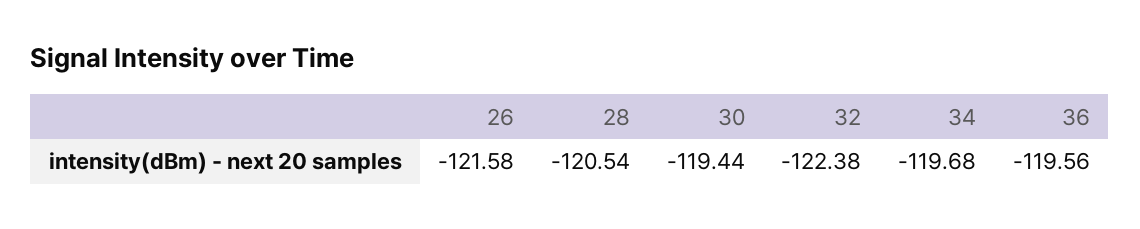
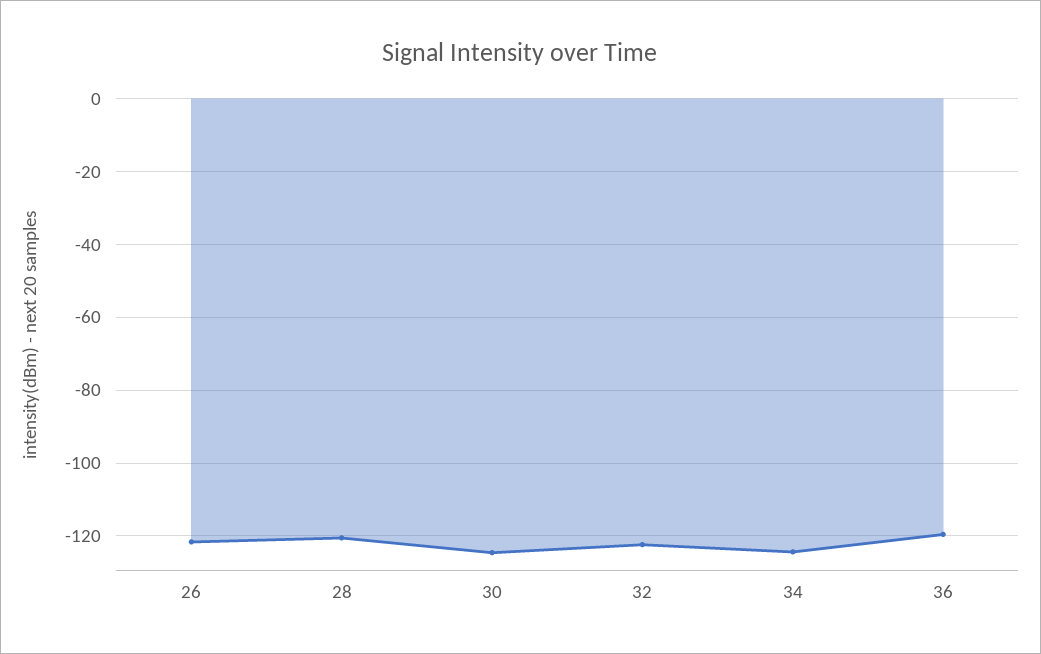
  {
    "26": -121.58,
    "28": -120.54,
-   "30": -119.44,
+   "30": -124,
    "32": -122.38,
-   "34": -119.68,
+   "34": -124,
    "36": -119.56
  }

